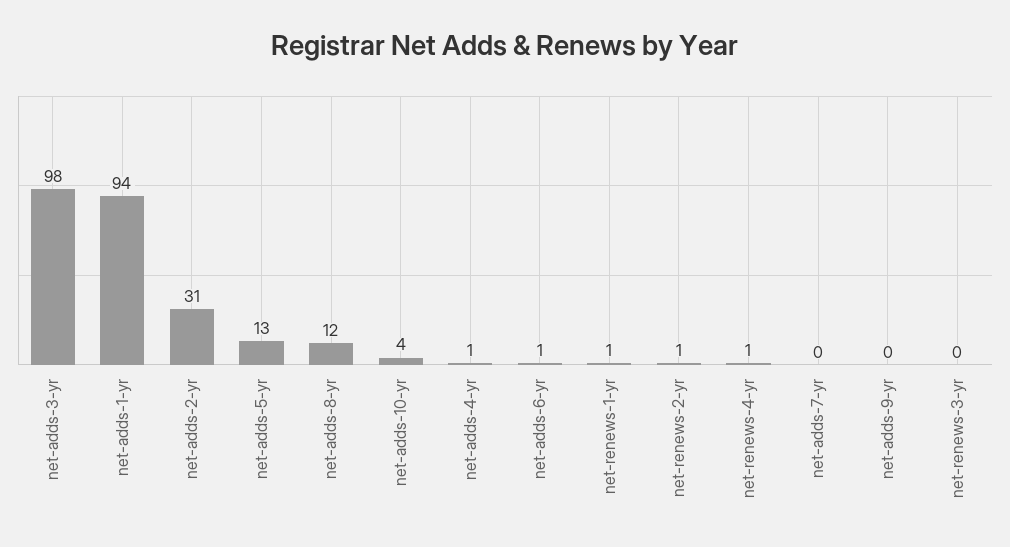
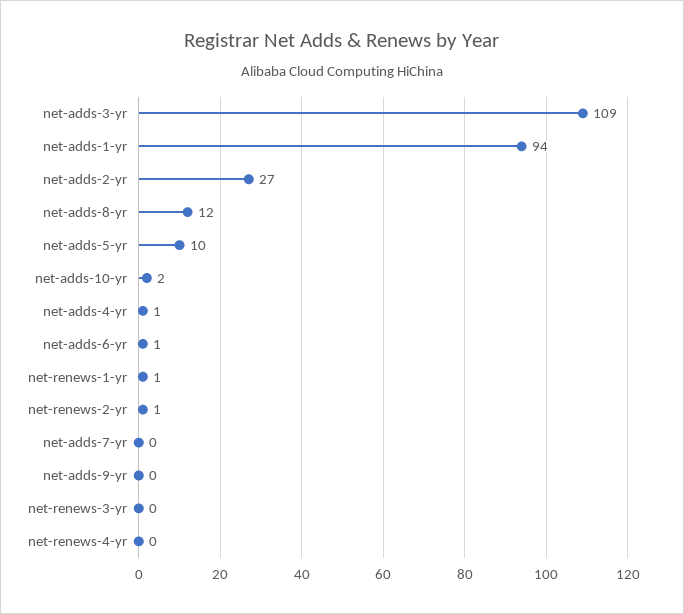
  {
-   "net-adds-3-yr": 98,
+   "net-adds-3-yr": 109,
    "net-adds-1-yr": 94,
-   "net-adds-2-yr": 31,
+   "net-adds-2-yr": 27,
-   "net-adds-5-yr": 13,
+   "net-adds-5-yr": 10,
    "net-adds-8-yr": 12,
-   "net-adds-10-yr": 4,
+   "net-adds-10-yr": 2,
    "net-adds-4-yr": 1,
    "net-adds-6-yr": 1,
    "net-renews-1-yr": 1,
    "net-renews-2-yr": 1,
-   "net-renews-4-yr": 1,
+   "net-renews-4-yr": 0,
    "net-adds-7-yr": 0,
    "net-adds-9-yr": 0,
    "net-renews-3-yr": 0
  }

